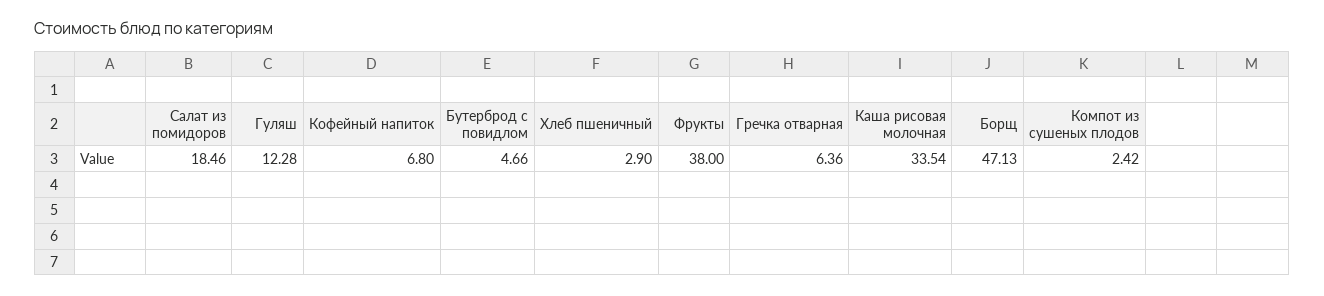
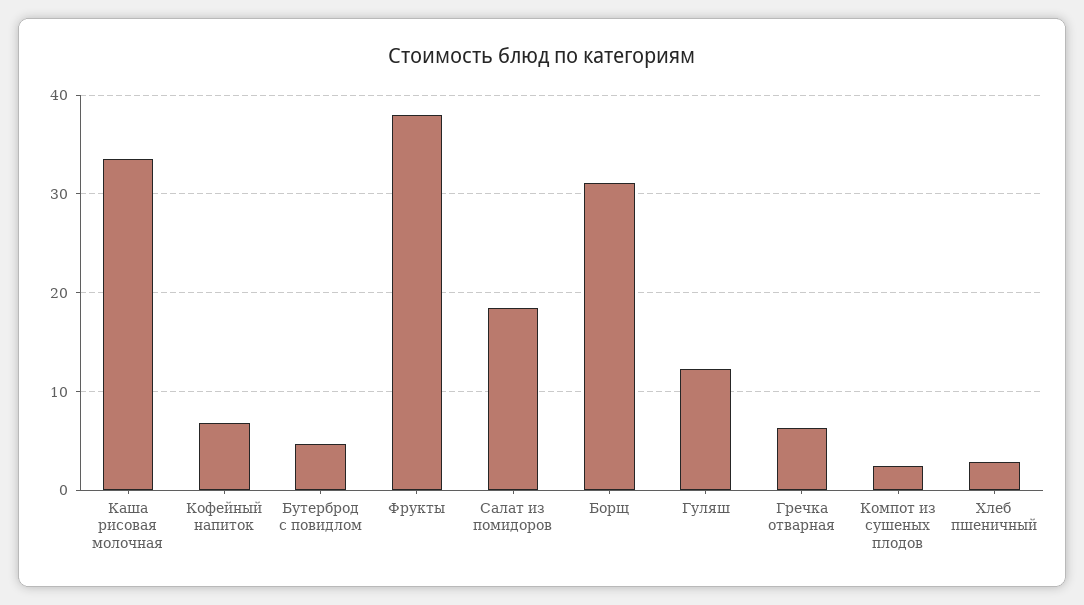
  {
    "Салат из помидоров": 18.46,
    "Гуляш": 12.28,
    "Кофейный напиток": 6.8,
    "Бутерброд с повидлом": 4.66,
    "Хлеб пшеничный": 2.9,
    "Фрукты": 38,
    "Гречка отварная": 6.36,
    "Каша рисовая молочная": 33.54,
-   "Борщ": 47.13,
+   "Борщ": 31,
    "Компот из сушеных плодов": 2.42
  }

